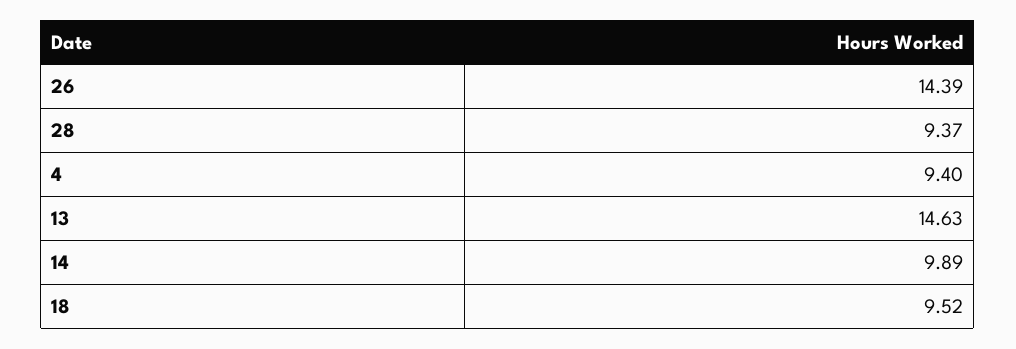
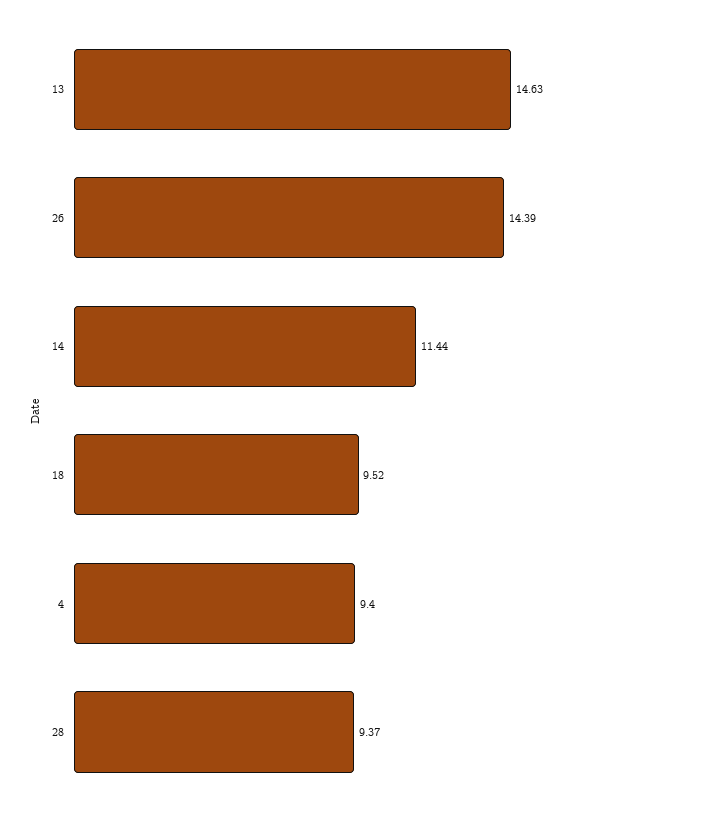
  {
    "26": 14.39,
    "28": 9.37,
    "4": 9.4,
    "13": 14.63,
-   "14": 9.89,
+   "14": 11.44,
    "18": 9.52
  }

